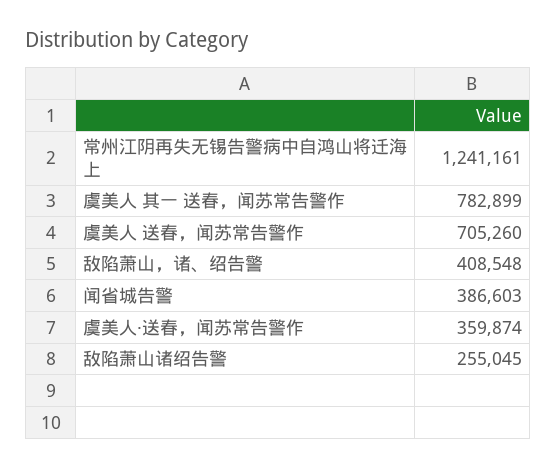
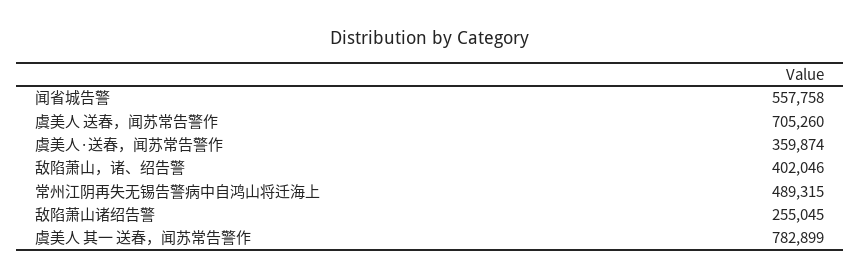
  {
-   "常州江阴再失无锡告警病中自鸿山将迁海上": 1241161,
+   "常州江阴再失无锡告警病中自鸿山将迁海上": 489315,
    "虞美人 其一 送春，闻苏常告警作": 782899,
    "虞美人 送春，闻苏常告警作": 705260,
-   "敌陷萧山，诸、绍告警": 408548,
+   "敌陷萧山，诸、绍告警": 402046,
-   "闻省城告警": 386603,
+   "闻省城告警": 557758,
    "虞美人·送春，闻苏常告警作": 359874,
    "敌陷萧山诸绍告警": 255045
  }

